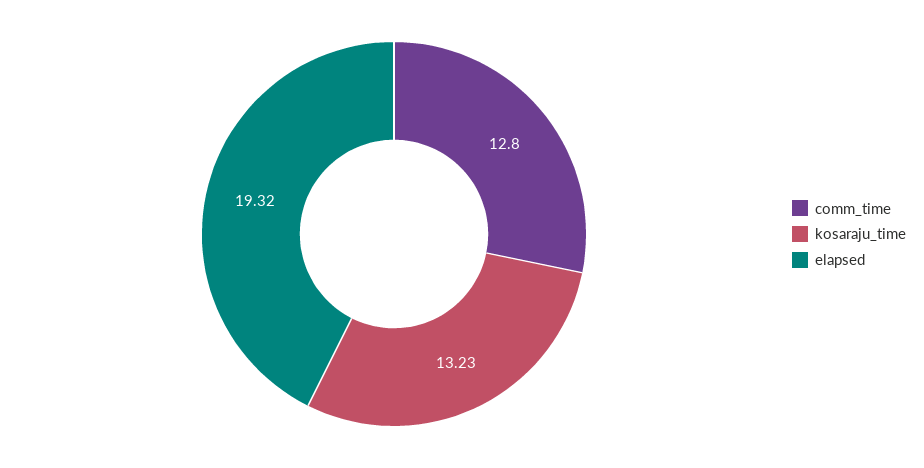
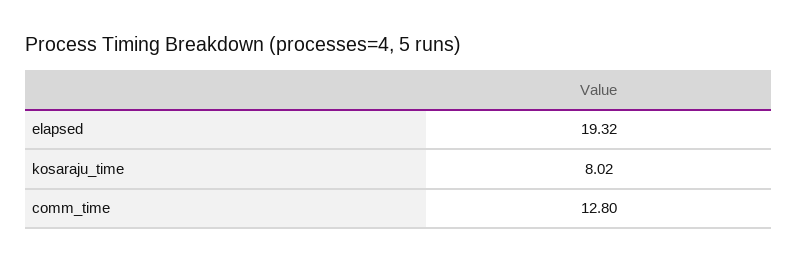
  {
    "comm_time": 12.8,
-   "kosaraju_time": 13.23,
+   "kosaraju_time": 8.02,
    "elapsed": 19.32
  }

